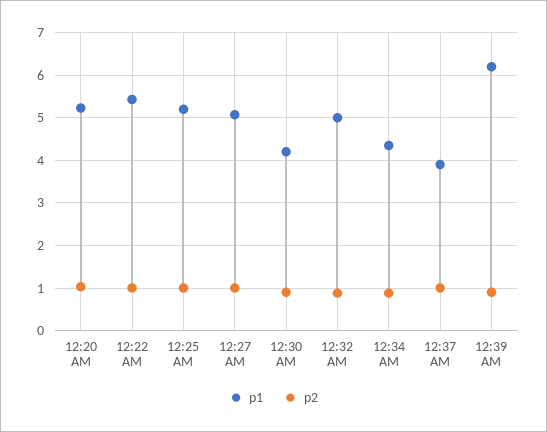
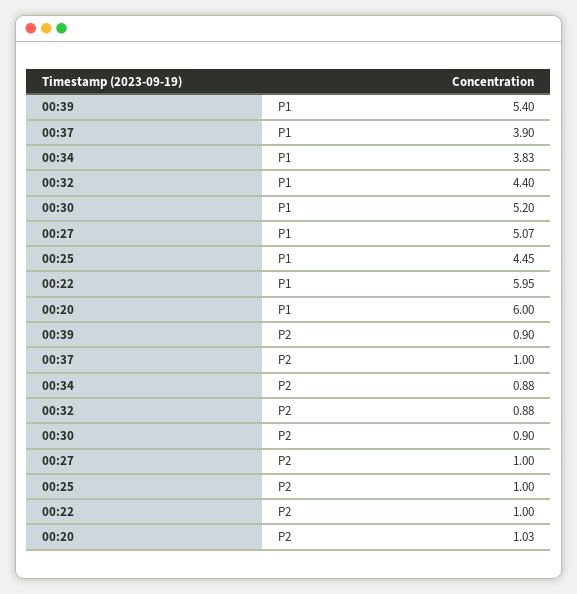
  {
    "p1": {
-     "12:20 AM": 5.2,
+     "12:20 AM": 6,
-     "12:22 AM": 5.4,
+     "12:22 AM": 5.95,
-     "12:25 AM": 5.2,
+     "12:25 AM": 4.45,
      "12:27 AM": 5.07,
-     "12:30 AM": 4.2,
+     "12:30 AM": 5.2,
-     "12:32 AM": 5,
+     "12:32 AM": 4.4,
-     "12:34 AM": 4.4,
+     "12:34 AM": 3.83,
      "12:37 AM": 3.9,
-     "12:39 AM": 6.2
+     "12:39 AM": 5.4
    },
    "p2": {
      "12:20 AM": 1.03,
      "12:22 AM": 1,
      "12:25 AM": 1,
      "12:27 AM": 1,
      "12:30 AM": 0.9,
      "12:32 AM": 0.88,
      "12:34 AM": 0.88,
      "12:37 AM": 1,
      "12:39 AM": 0.9
    }
  }

